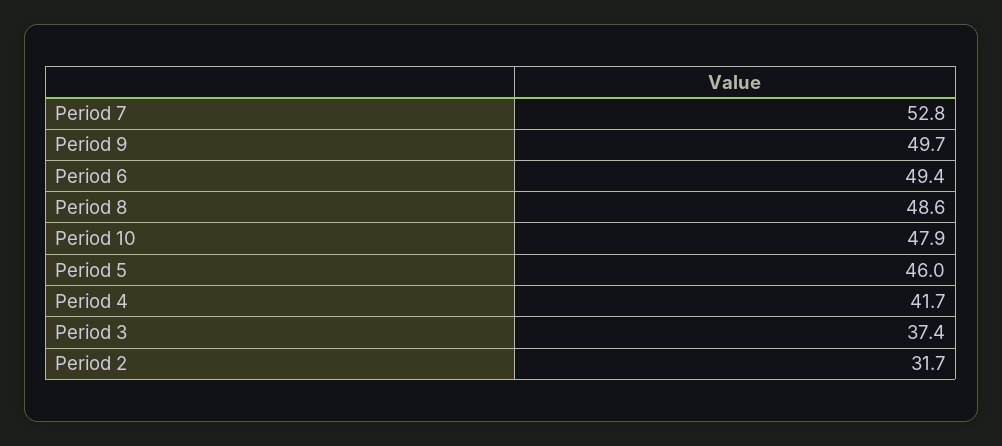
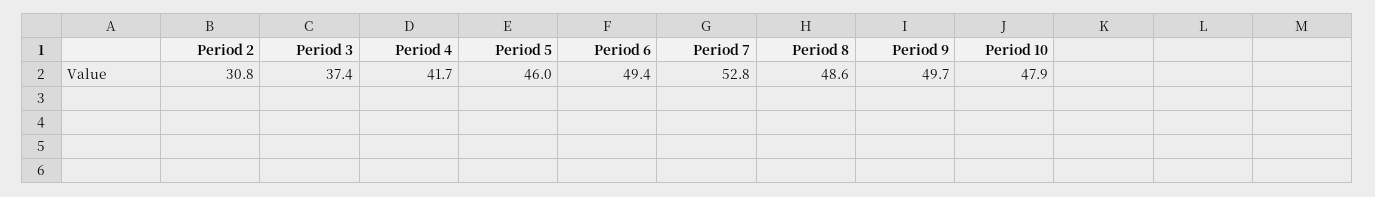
  {
    "Period 7": 52.8,
    "Period 9": 49.7,
    "Period 6": 49.4,
    "Period 8": 48.6,
    "Period 10": 47.9,
    "Period 5": 46,
    "Period 4": 41.7,
    "Period 3": 37.4,
-   "Period 2": 31.7
+   "Period 2": 30.8
  }

